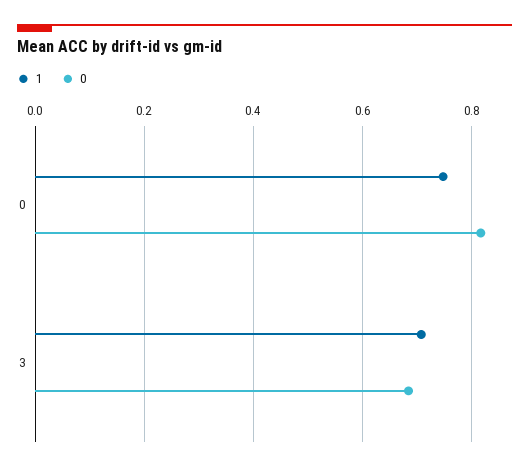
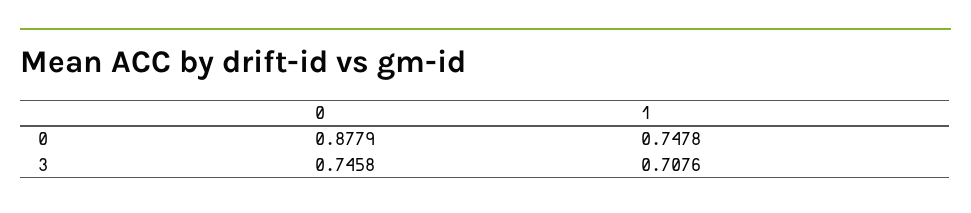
  {
    "1": {
      "0": 0.7478,
      "3": 0.7076
    },
    "0": {
-     "0": 0.82,
+     "0": 0.8779,
-     "3": 0.68
+     "3": 0.7458
    }
  }

